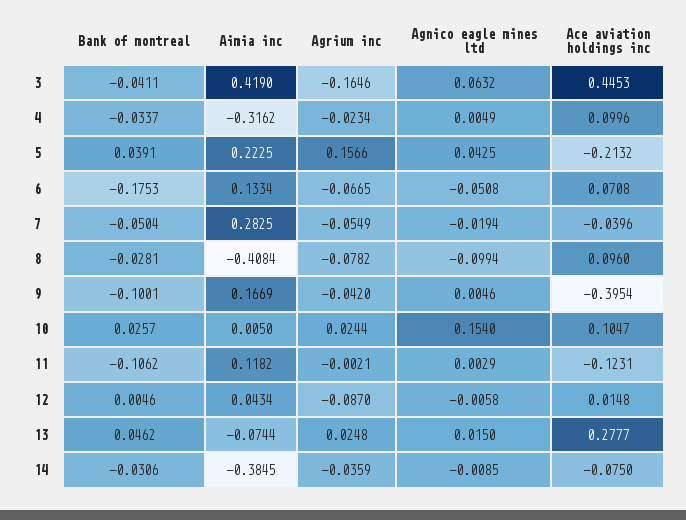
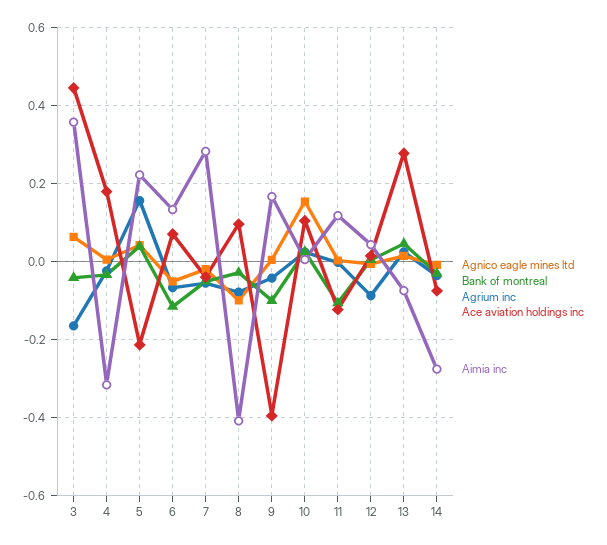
  {
    "Bank of montreal": {
      "3": -0.0411,
      "4": -0.0337,
      "5": 0.0391,
-     "6": -0.1753,
+     "6": -0.12,
      "7": -0.0504,
      "8": -0.0281,
      "9": -0.1001,
      "10": 0.0257,
      "11": -0.1062,
      "12": 0.0046,
      "13": 0.0462,
      "14": -0.0306
    },
    "Aimia inc": {
-     "3": 0.419,
+     "3": 0.36,
      "4": -0.3162,
      "5": 0.2225,
      "6": 0.1334,
      "7": 0.2825,
      "8": -0.4084,
      "9": 0.1669,
      "10": 0.005,
      "11": 0.1182,
      "12": 0.0434,
      "13": -0.0744,
-     "14": -0.3845
+     "14": -0.28
    },
    "Agrium inc": {
      "3": -0.1646,
      "4": -0.0234,
      "5": 0.1566,
      "6": -0.0665,
      "7": -0.0549,
      "8": -0.0782,
      "9": -0.042,
      "10": 0.0244,
      "11": -0.0021,
      "12": -0.087,
      "13": 0.0248,
      "14": -0.0359
    },
    "Agnico eagle mines ltd": {
      "3": 0.0632,
      "4": 0.0049,
      "5": 0.0425,
      "6": -0.0508,
      "7": -0.0194,
      "8": -0.0994,
      "9": 0.0046,
      "10": 0.154,
      "11": 0.0029,
      "12": -0.0058,
      "13": 0.015,
      "14": -0.0085
    },
    "Ace aviation holdings inc": {
      "3": 0.4453,
-     "4": 0.0996,
+     "4": 0.18,
      "5": -0.2132,
      "6": 0.0708,
      "7": -0.0396,
      "8": 0.096,
      "9": -0.3954,
      "10": 0.1047,
      "11": -0.1231,
      "12": 0.0148,
      "13": 0.2777,
      "14": -0.075
    }
  }

